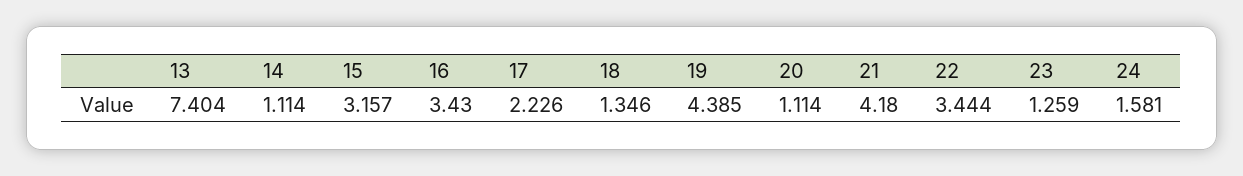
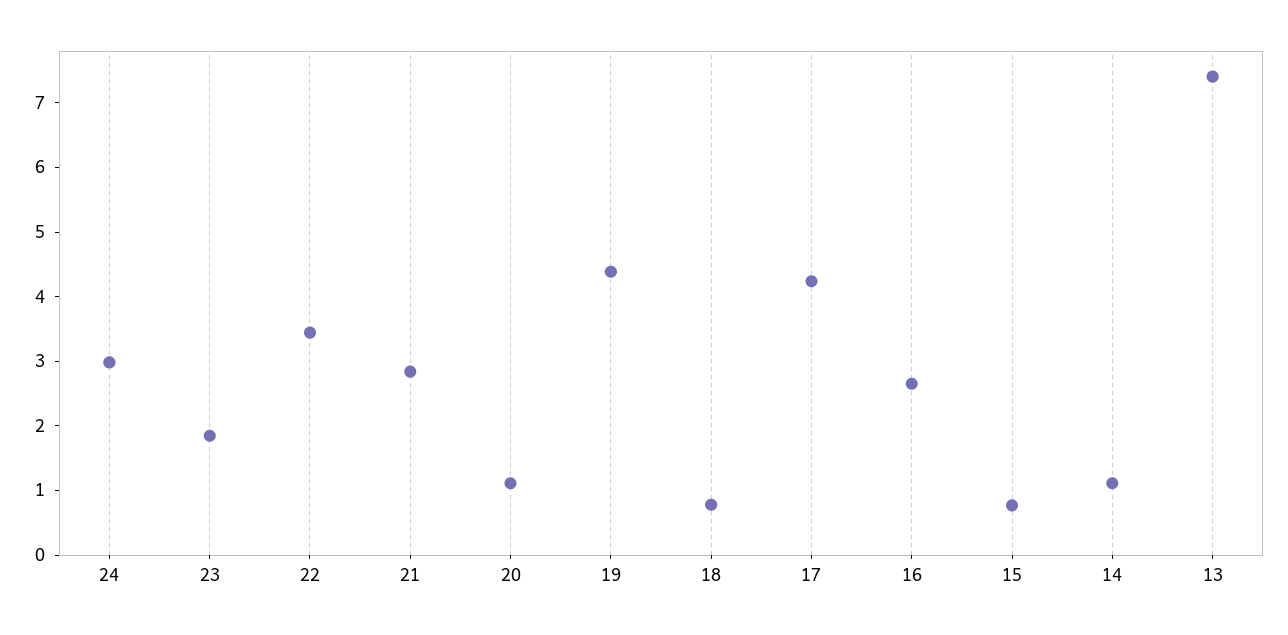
  {
    "13": 7.404,
    "14": 1.114,
-   "15": 3.157,
+   "15": 0.8,
-   "16": 3.43,
+   "16": 2.6,
-   "17": 2.226,
+   "17": 4.2,
-   "18": 1.346,
+   "18": 0.8,
    "19": 4.385,
    "20": 1.114,
-   "21": 4.18,
+   "21": 2.8,
    "22": 3.444,
-   "23": 1.259,
+   "23": 1.8,
-   "24": 1.581
+   "24": 3
  }

